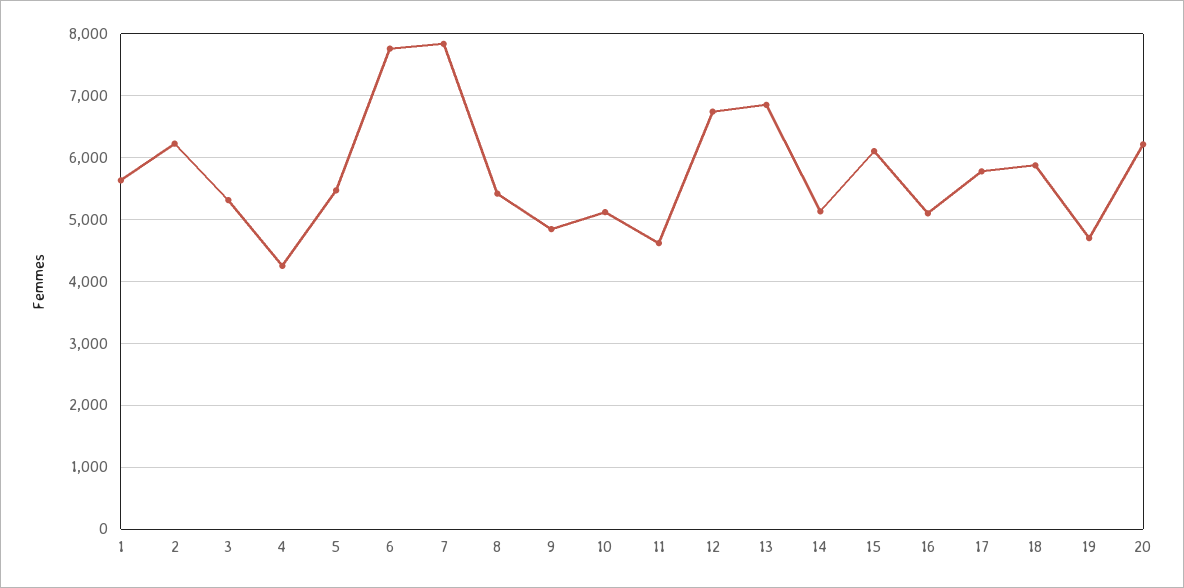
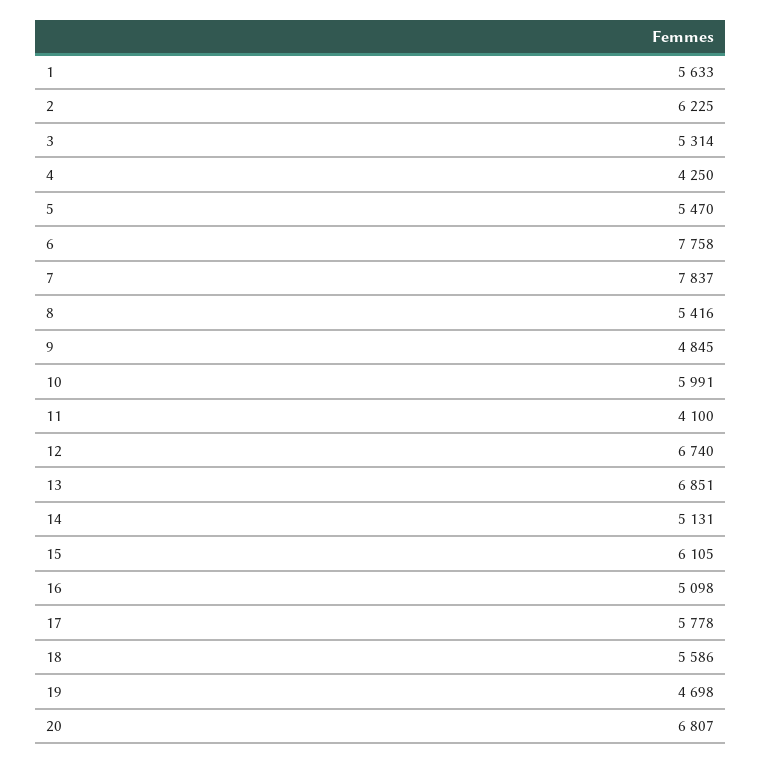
  {
    "1": 5633,
    "2": 6225,
    "3": 5314,
    "4": 4250,
    "5": 5470,
    "6": 7758,
    "7": 7837,
    "8": 5416,
    "9": 4845,
-   "10": 5100,
+   "10": 5991,
-   "11": 4600,
+   "11": 4100,
    "12": 6740,
    "13": 6851,
    "14": 5131,
    "15": 6105,
    "16": 5098,
    "17": 5778,
-   "18": 5900,
+   "18": 5586,
    "19": 4698,
-   "20": 6200
+   "20": 6807
  }

